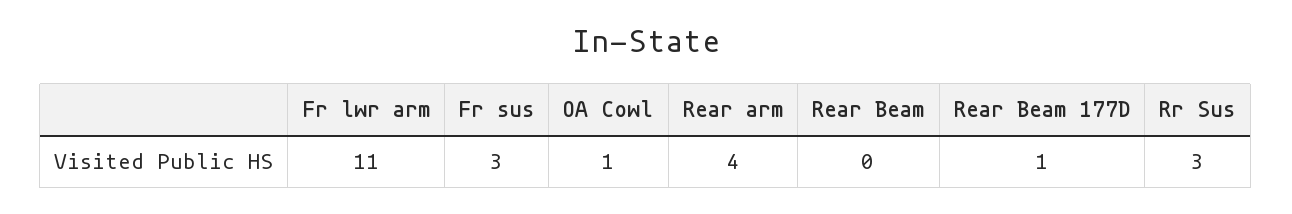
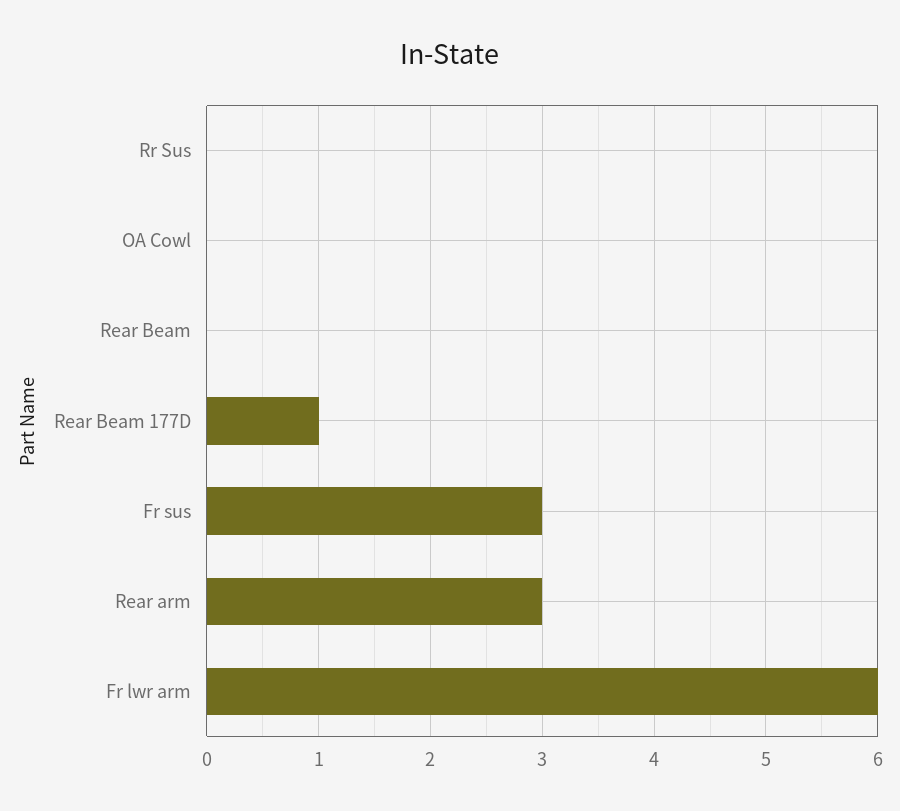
  {
-   "Fr lwr arm": 11,
+   "Fr lwr arm": 6,
    "Fr sus": 3,
-   "OA Cowl": 1,
+   "OA Cowl": 0,
-   "Rear arm": 4,
+   "Rear arm": 3,
    "Rear Beam": 0,
    "Rear Beam 177D": 1,
-   "Rr Sus": 3
+   "Rr Sus": 0
  }

